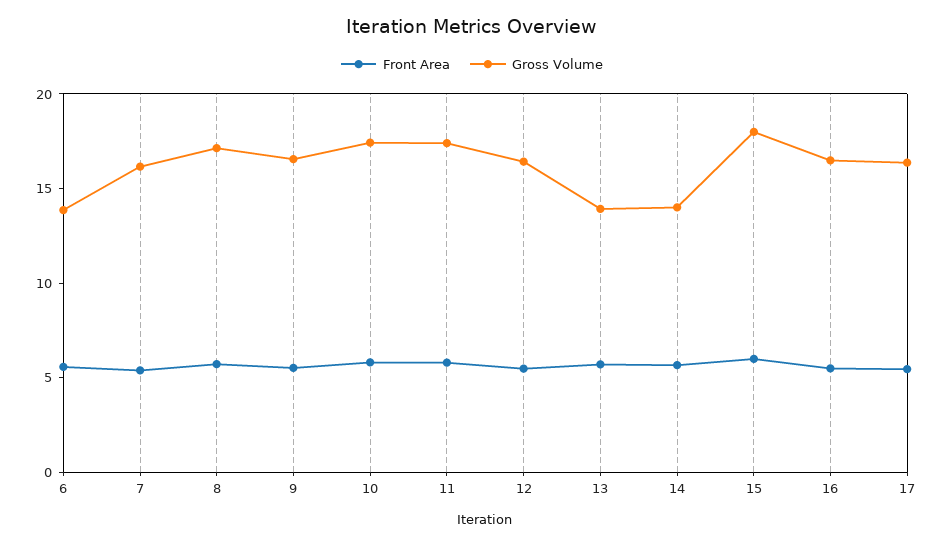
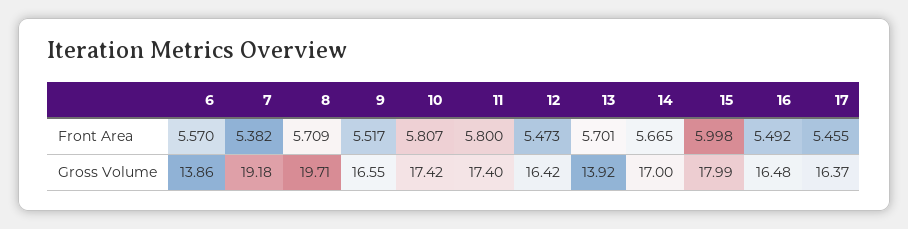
  {
    "Front Area": {
      "6": 5.57,
      "7": 5.382,
      "8": 5.709,
      "9": 5.517,
      "10": 5.807,
      "11": 5.8,
      "12": 5.473,
      "13": 5.701,
      "14": 5.665,
      "15": 5.998,
      "16": 5.492,
      "17": 5.455
    },
    "Gross Volume": {
      "6": 13.86,
-     "7": 16,
+     "7": 19.18,
-     "8": 17,
+     "8": 19.71,
      "9": 16.55,
      "10": 17.42,
      "11": 17.4,
      "12": 16.42,
      "13": 13.92,
-     "14": 14,
+     "14": 17,
      "15": 17.99,
      "16": 16.48,
      "17": 16.37
    }
  }

